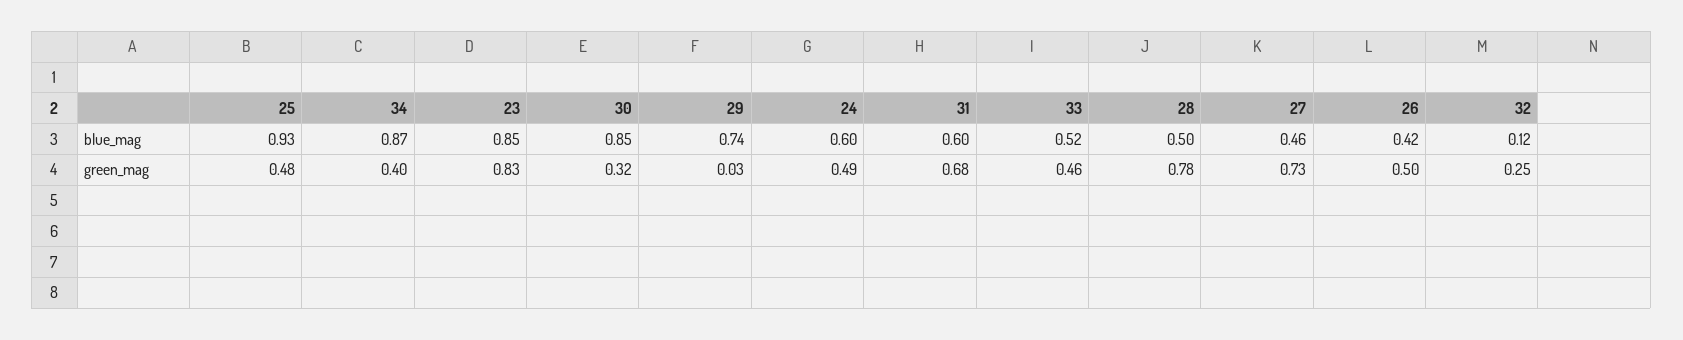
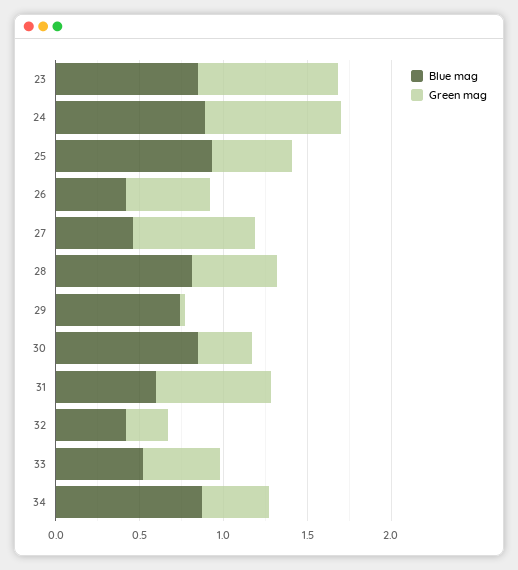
  {
    "blue_mag": {
      "25": 0.93,
      "34": 0.87,
      "23": 0.85,
      "30": 0.85,
      "29": 0.74,
-     "24": 0.6,
+     "24": 0.9,
      "31": 0.6,
      "33": 0.52,
-     "28": 0.5,
+     "28": 0.8,
      "27": 0.46,
      "26": 0.42,
-     "32": 0.12
+     "32": 0.4
    },
    "green_mag": {
      "25": 0.48,
      "34": 0.4,
      "23": 0.83,
      "30": 0.32,
      "29": 0.03,
-     "24": 0.49,
+     "24": 0.8,
      "31": 0.68,
      "33": 0.46,
-     "28": 0.78,
+     "28": 0.5,
      "27": 0.73,
      "26": 0.5,
      "32": 0.25
    }
  }

